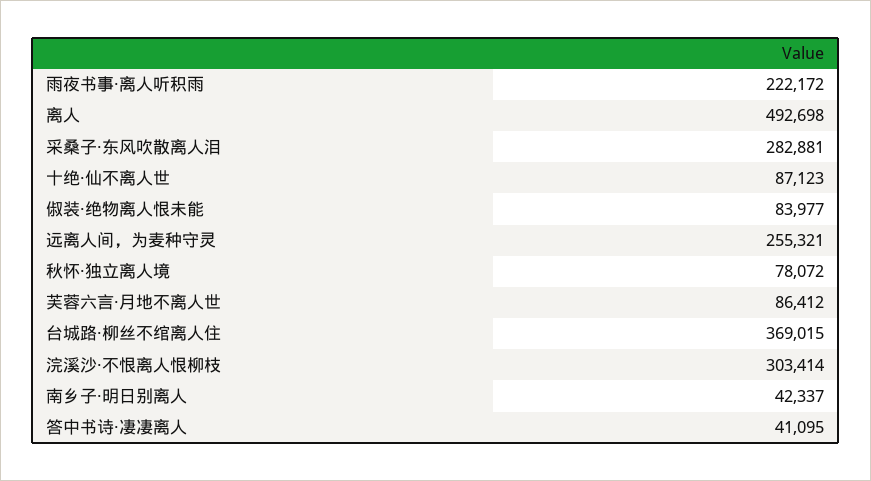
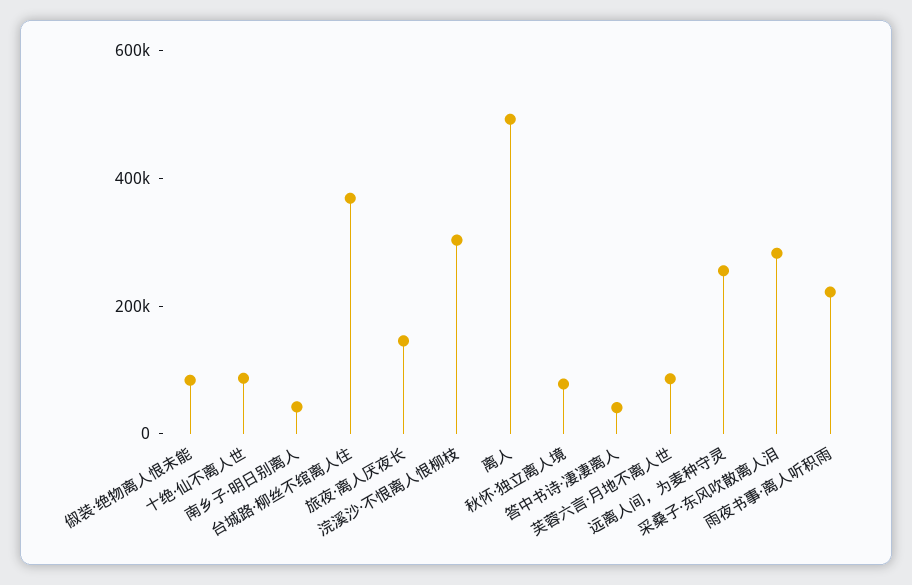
  {
    "雨夜书事·离人听积雨": 222172,
    "离人": 492698,
    "采桑子·东风吹散离人泪": 282881,
    "十绝·仙不离人世": 87123,
    "俶装·绝物离人恨未能": 83977,
    "远离人间，为麦种守灵": 255321,
    "秋怀·独立离人境": 78072,
    "芙蓉六言·月地不离人世": 86412,
    "台城路·柳丝不绾离人住": 369015,
    "浣溪沙·不恨离人恨柳枝": 303414,
    "南乡子·明日别离人": 42337,
-   "答中书诗·凄凄离人": 41095
+   "答中书诗·凄凄离人": 41095,
+   "旅夜·离人厌夜长": 150000
  }

